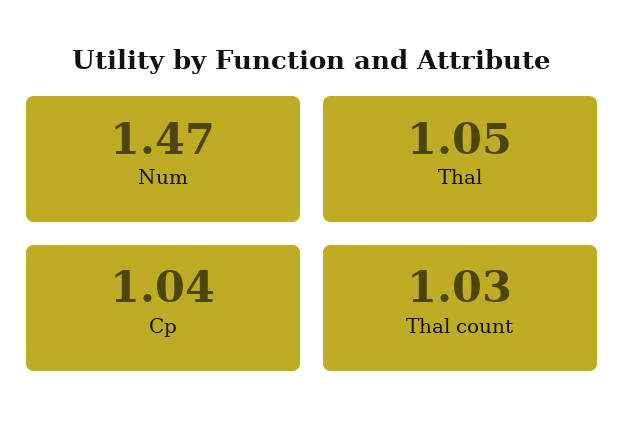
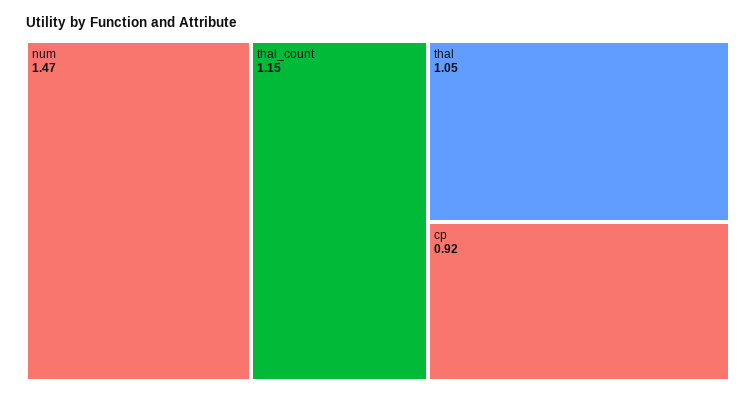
  {
    "Num": 1.47,
    "Thal": 1.05,
-   "Cp": 1.04,
+   "Cp": 0.92,
-   "Thal count": 1.03
+   "Thal count": 1.15
  }

